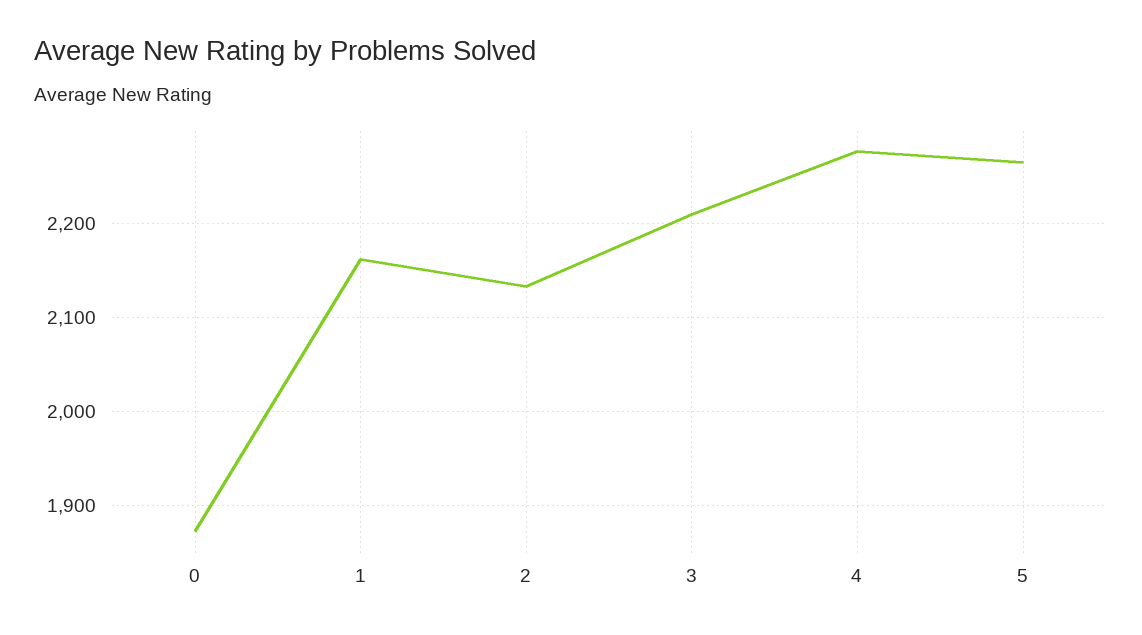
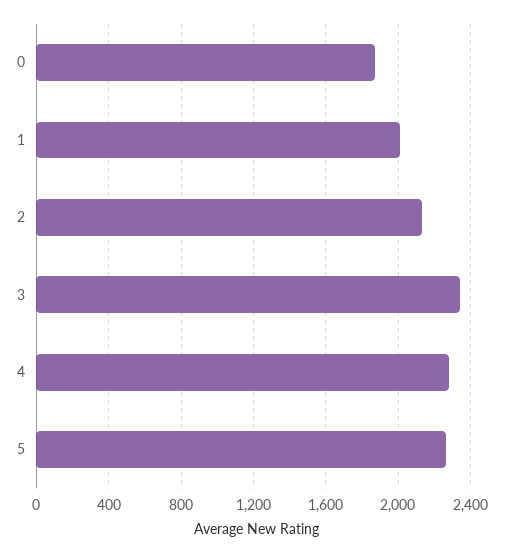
  {
    "0": 1870,
-   "1": 2160,
+   "1": 2000,
    "2": 2130,
-   "3": 2210,
+   "3": 2350,
    "4": 2280,
    "5": 2270
  }

